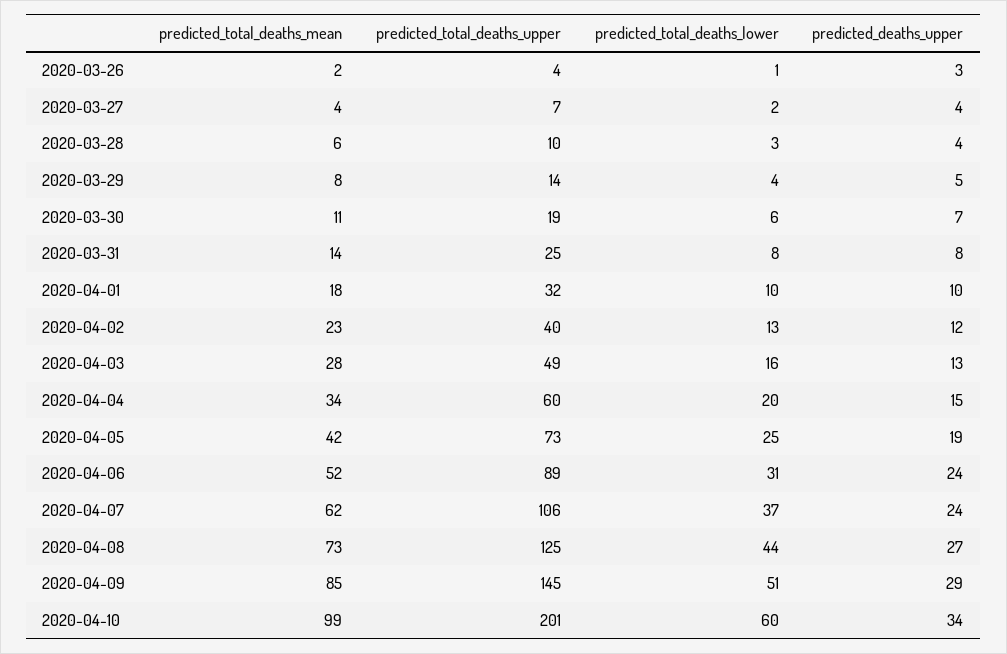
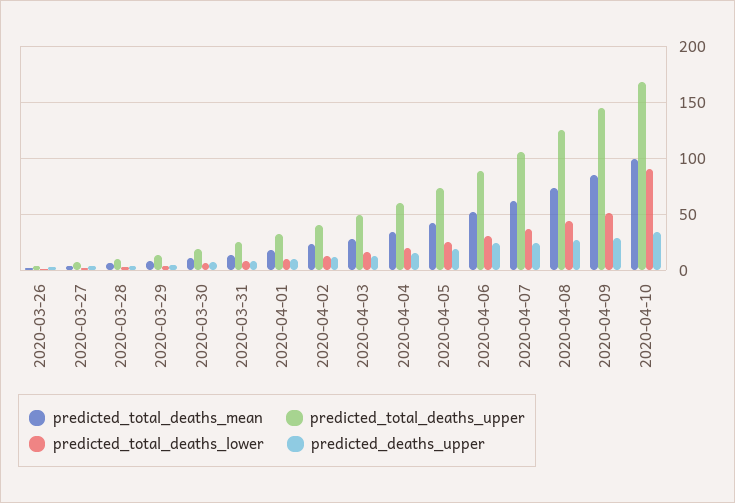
  {
    "predicted_total_deaths_mean": {
      "2020-03-26": 2,
      "2020-03-27": 4,
      "2020-03-28": 6,
      "2020-03-29": 8,
      "2020-03-30": 11,
      "2020-03-31": 14,
      "2020-04-01": 18,
      "2020-04-02": 23,
      "2020-04-03": 28,
      "2020-04-04": 34,
      "2020-04-05": 42,
      "2020-04-06": 52,
      "2020-04-07": 62,
      "2020-04-08": 73,
      "2020-04-09": 85,
      "2020-04-10": 99
    },
    "predicted_total_deaths_upper": {
      "2020-03-26": 4,
      "2020-03-27": 7,
      "2020-03-28": 10,
      "2020-03-29": 14,
      "2020-03-30": 19,
      "2020-03-31": 25,
      "2020-04-01": 32,
      "2020-04-02": 40,
      "2020-04-03": 49,
      "2020-04-04": 60,
      "2020-04-05": 73,
      "2020-04-06": 89,
      "2020-04-07": 106,
      "2020-04-08": 125,
      "2020-04-09": 145,
-     "2020-04-10": 201
+     "2020-04-10": 170
    },
    "predicted_total_deaths_lower": {
      "2020-03-26": 1,
      "2020-03-27": 2,
      "2020-03-28": 3,
      "2020-03-29": 4,
      "2020-03-30": 6,
      "2020-03-31": 8,
      "2020-04-01": 10,
      "2020-04-02": 13,
      "2020-04-03": 16,
      "2020-04-04": 20,
      "2020-04-05": 25,
      "2020-04-06": 31,
      "2020-04-07": 37,
      "2020-04-08": 44,
      "2020-04-09": 51,
-     "2020-04-10": 60
+     "2020-04-10": 90
    },
    "predicted_deaths_upper": {
      "2020-03-26": 3,
      "2020-03-27": 4,
      "2020-03-28": 4,
      "2020-03-29": 5,
      "2020-03-30": 7,
      "2020-03-31": 8,
      "2020-04-01": 10,
      "2020-04-02": 12,
      "2020-04-03": 13,
      "2020-04-04": 15,
      "2020-04-05": 19,
      "2020-04-06": 24,
      "2020-04-07": 24,
      "2020-04-08": 27,
      "2020-04-09": 29,
      "2020-04-10": 34
    }
  }

